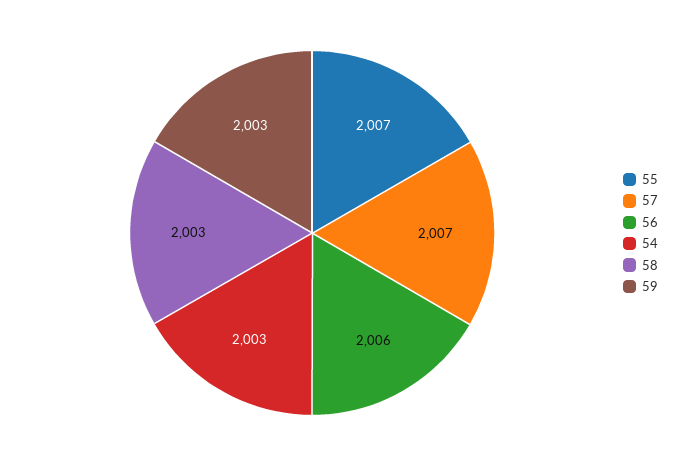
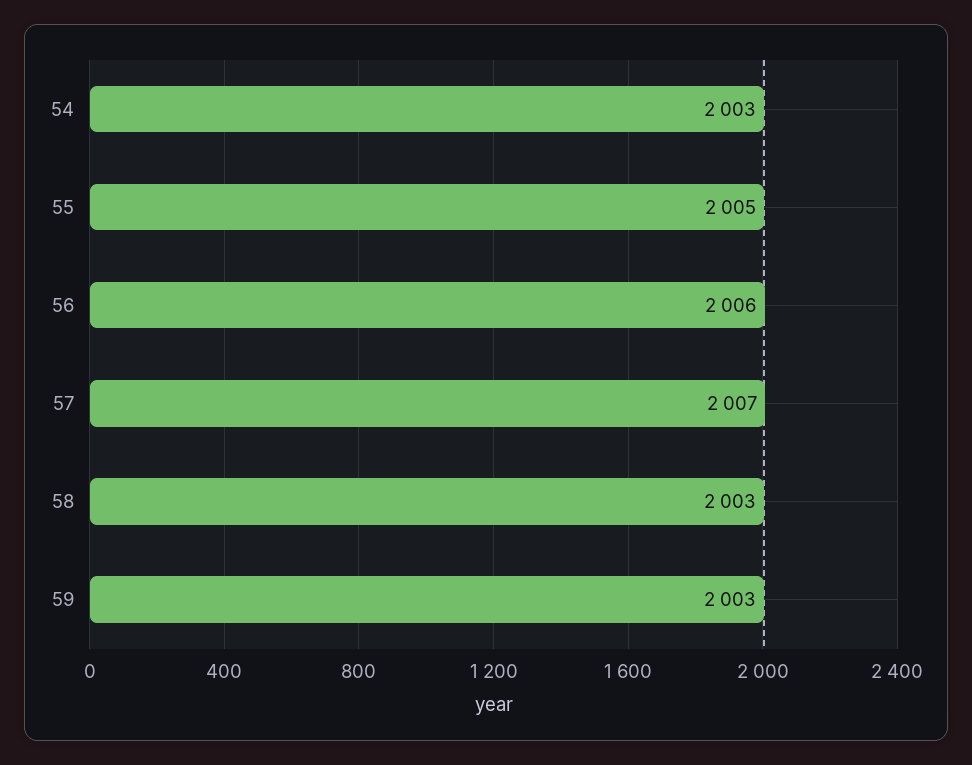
  {
-   "55": 2007,
+   "55": 2005,
    "57": 2007,
    "56": 2006,
    "54": 2003,
    "58": 2003,
    "59": 2003
  }

